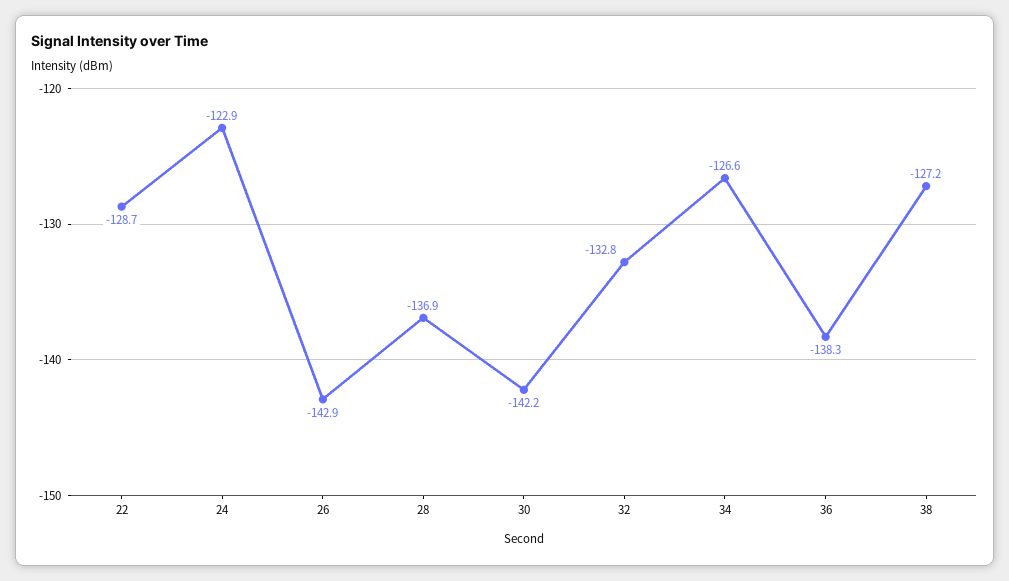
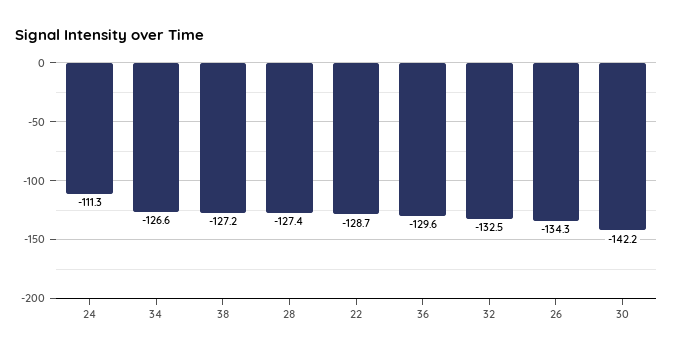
  {
    "22": -128.7,
-   "24": -122.9,
+   "24": -111.3,
-   "26": -142.9,
+   "26": -134.3,
-   "28": -136.9,
+   "28": -127.4,
    "30": -142.2,
-   "32": -132.8,
+   "32": -132.5,
    "34": -126.6,
-   "36": -138.3,
+   "36": -129.6,
    "38": -127.2
  }

